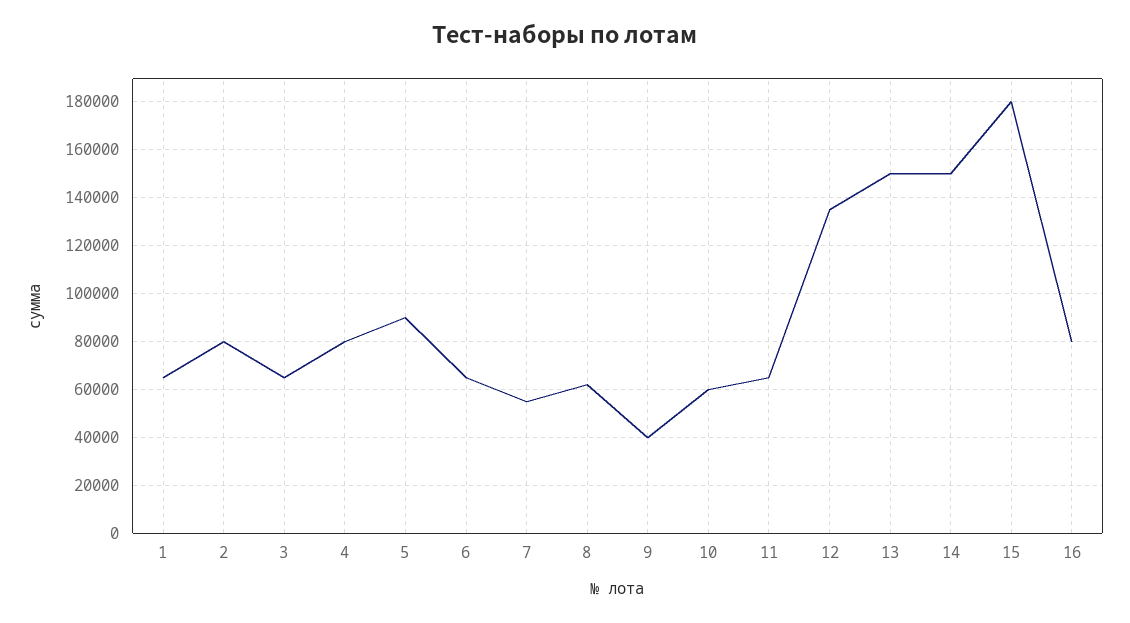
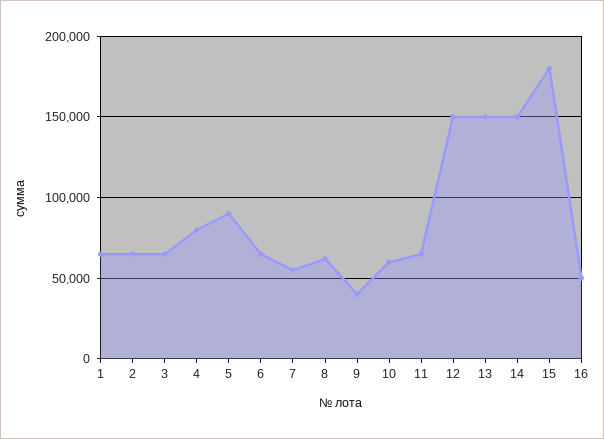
  {
    "1": 65000,
-   "2": 80000,
+   "2": 65000,
    "3": 65000,
    "4": 80000,
    "5": 90000,
    "6": 65000,
    "7": 55000,
    "8": 60000,
    "9": 40000,
    "10": 60000,
    "11": 65000,
-   "12": 135000,
+   "12": 150000,
    "13": 150000,
    "14": 150000,
    "15": 180000,
-   "16": 80000
+   "16": 50000
  }

